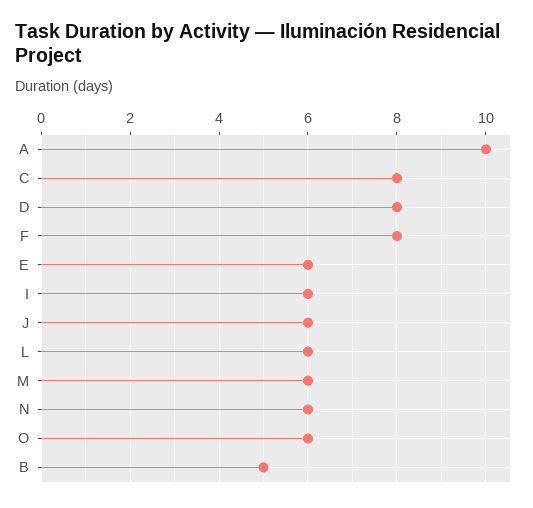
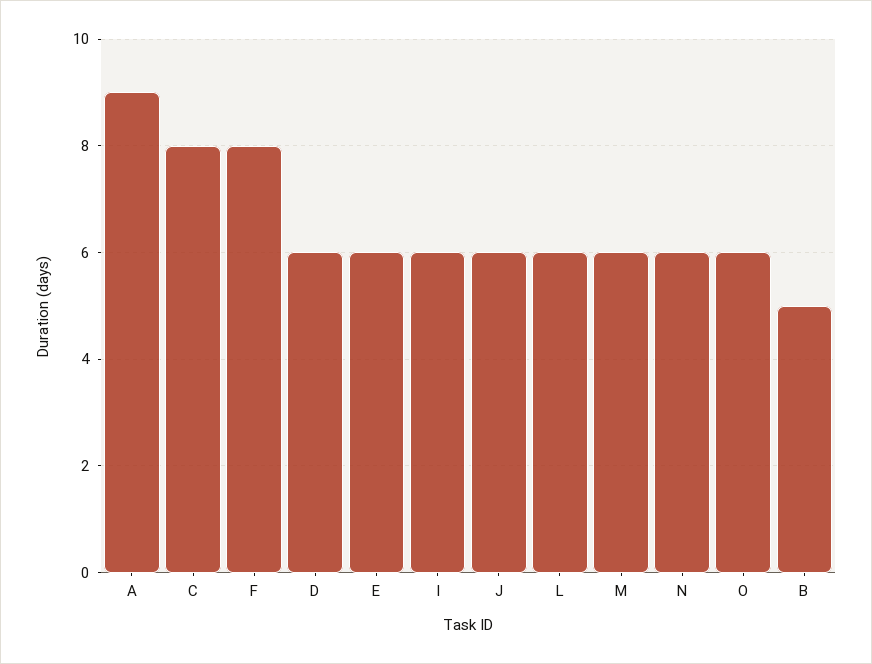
  {
-   "A": 10,
+   "A": 9,
    "C": 8,
-   "D": 8,
+   "D": 6,
    "F": 8,
    "E": 6,
    "I": 6,
    "J": 6,
    "L": 6,
    "M": 6,
    "N": 6,
    "O": 6,
    "B": 5
  }

